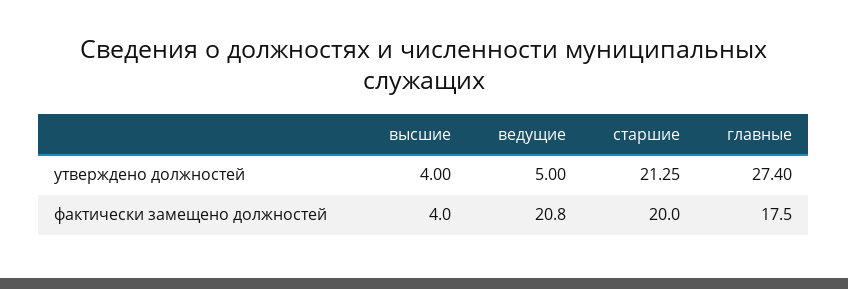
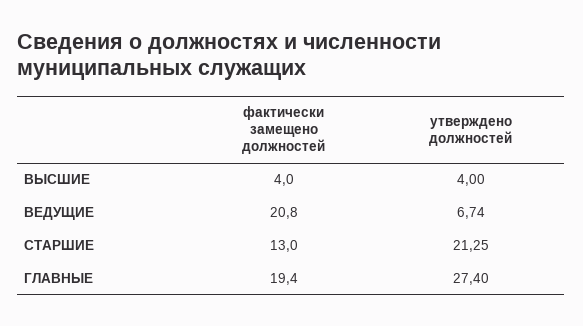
  {
    "высшие": {
      "утверждено должностей": 4,
      "фактически замещено должностей": 4
    },
    "ведущие": {
-     "утверждено должностей": 5,
+     "утверждено должностей": 6.74,
      "фактически замещено должностей": 20.8
    },
    "старшие": {
      "утверждено должностей": 21.25,
-     "фактически замещено должностей": 20
+     "фактически замещено должностей": 13
    },
    "главные": {
      "утверждено должностей": 27.4,
-     "фактически замещено должностей": 17.5
+     "фактически замещено должностей": 19.4
    }
  }

